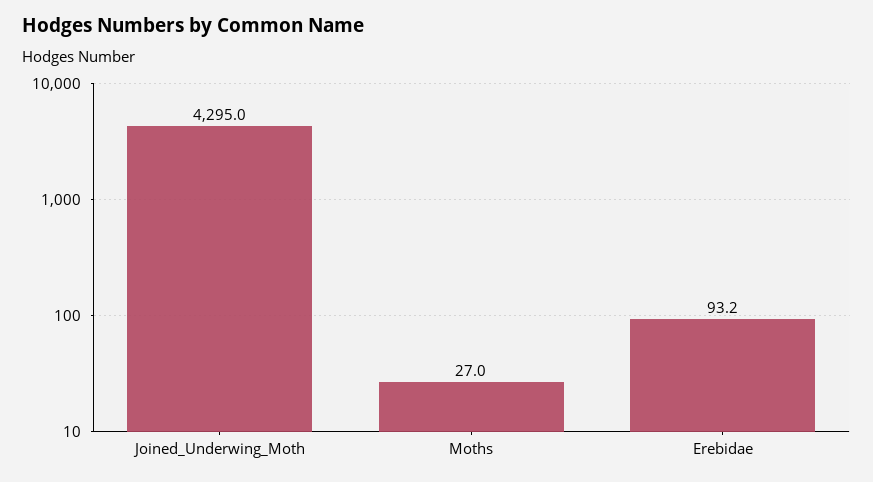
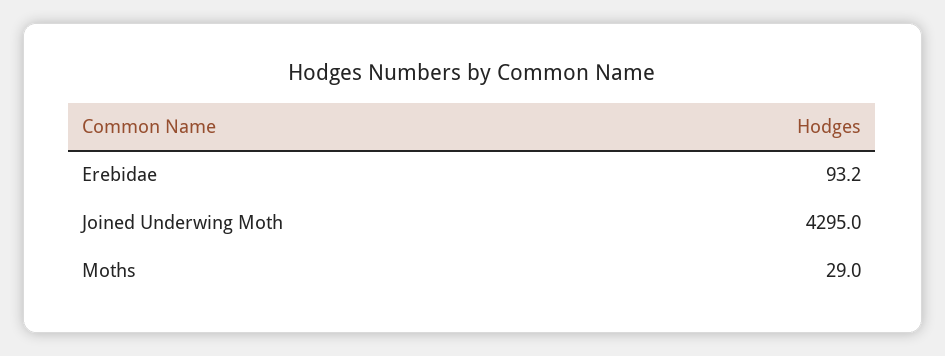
  {
    "Joined_Underwing_Moth": 4295,
-   "Moths": 27,
+   "Moths": 29,
    "Erebidae": 93.2
  }

